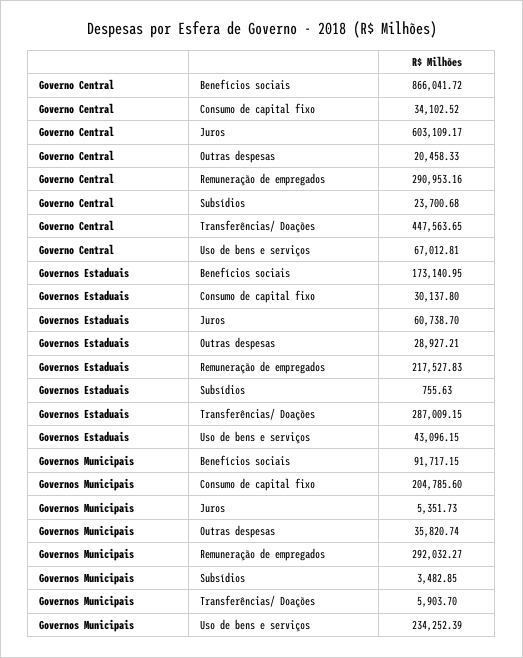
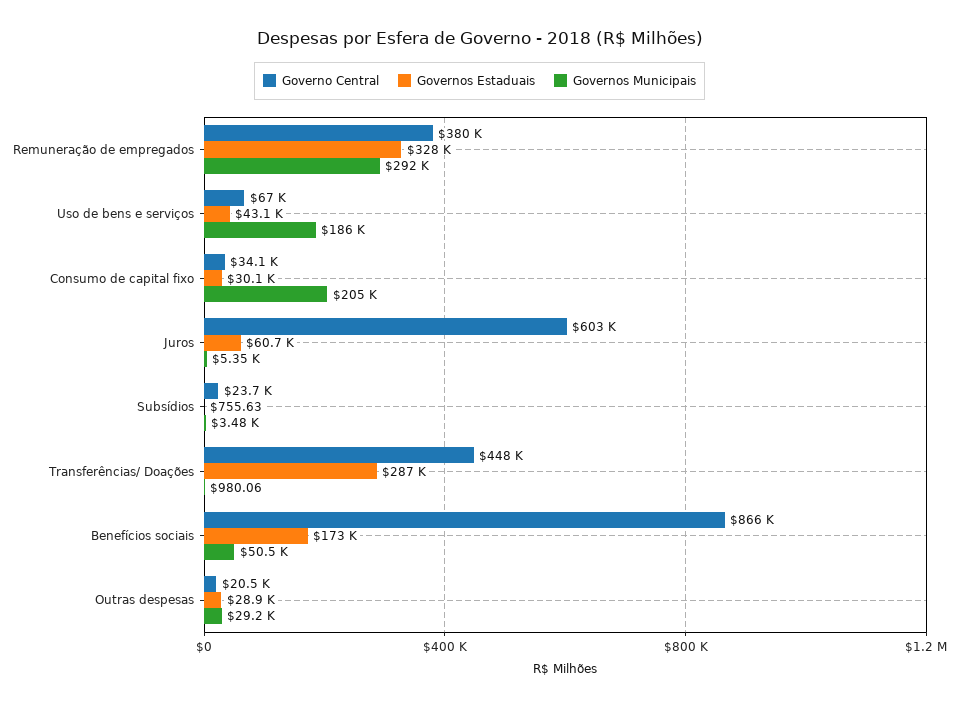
  {
    "Governo Central": {
      "Benefícios sociais": 866041.72,
      "Consumo de capital fixo": 34102.52,
      "Juros": 603109.17,
      "Outras despesas": 20458.33,
-     "Remuneração de empregados": 290953.16,
+     "Remuneração de empregados": 380000,
      "Subsídios": 23700.68,
      "Transferências/ Doações": 447563.65,
      "Uso de bens e serviços": 67012.81
    },
    "Governos Estaduais": {
      "Benefícios sociais": 173140.95,
      "Consumo de capital fixo": 30137.8,
      "Juros": 60738.7,
      "Outras despesas": 28927.21,
-     "Remuneração de empregados": 217527.83,
+     "Remuneração de empregados": 328000,
      "Subsídios": 755.63,
      "Transferências/ Doações": 287009.15,
      "Uso de bens e serviços": 43096.15
    },
    "Governos Municipais": {
-     "Benefícios sociais": 91717.15,
+     "Benefícios sociais": 50500,
      "Consumo de capital fixo": 204785.6,
      "Juros": 5351.73,
-     "Outras despesas": 35820.74,
+     "Outras despesas": 29200,
      "Remuneração de empregados": 292032.27,
      "Subsídios": 3482.85,
-     "Transferências/ Doações": 5903.7,
+     "Transferências/ Doações": 980.06,
-     "Uso de bens e serviços": 234252.39
+     "Uso de bens e serviços": 186000
    }
  }

